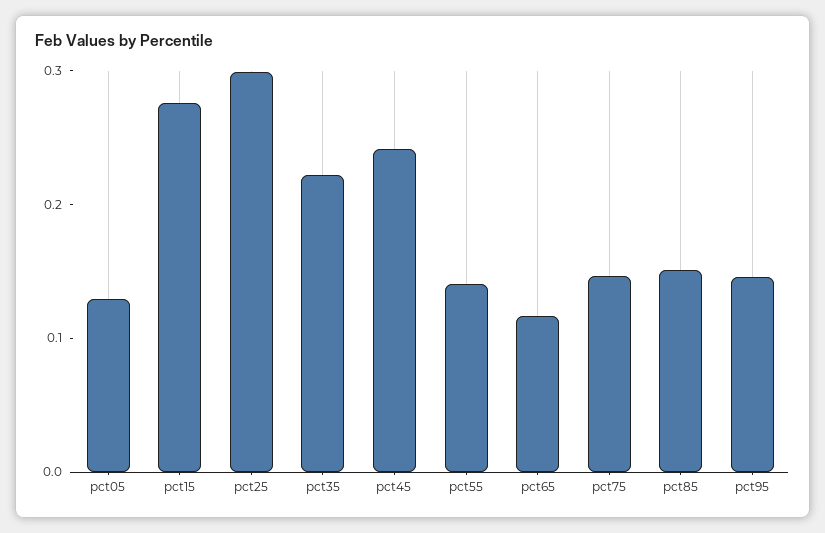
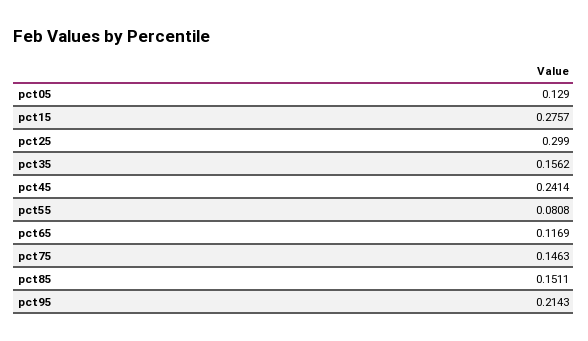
  {
    "pct05": 0.129,
    "pct15": 0.2757,
    "pct25": 0.299,
-   "pct35": 0.22,
+   "pct35": 0.1562,
    "pct45": 0.2414,
-   "pct55": 0.14,
+   "pct55": 0.0808,
    "pct65": 0.1169,
    "pct75": 0.1463,
    "pct85": 0.1511,
-   "pct95": 0.14
+   "pct95": 0.2143
  }

